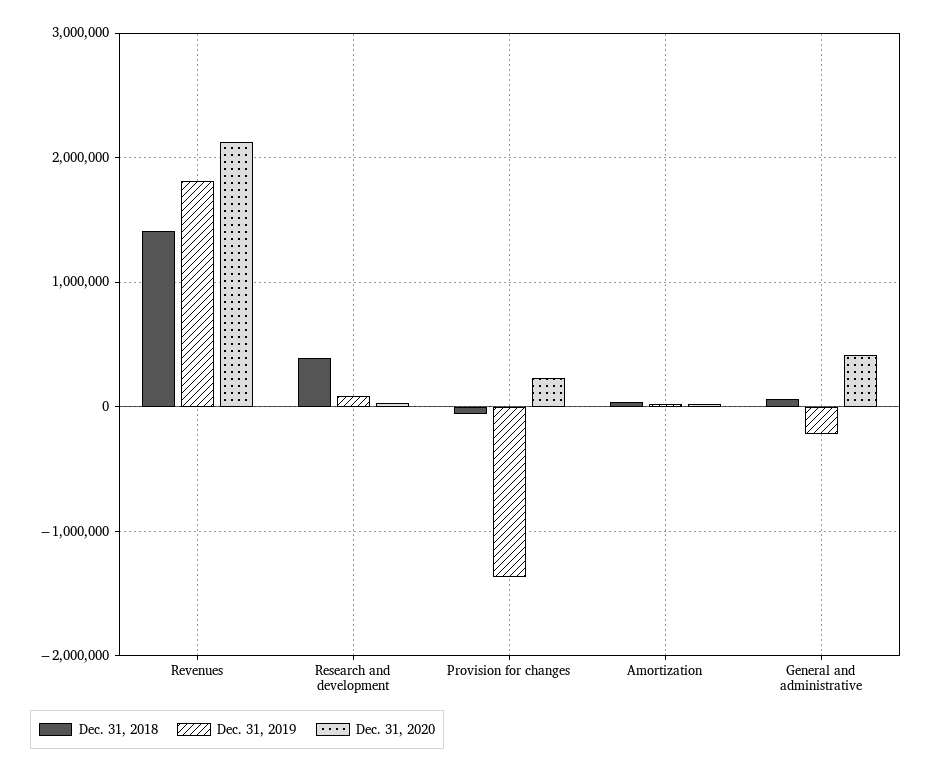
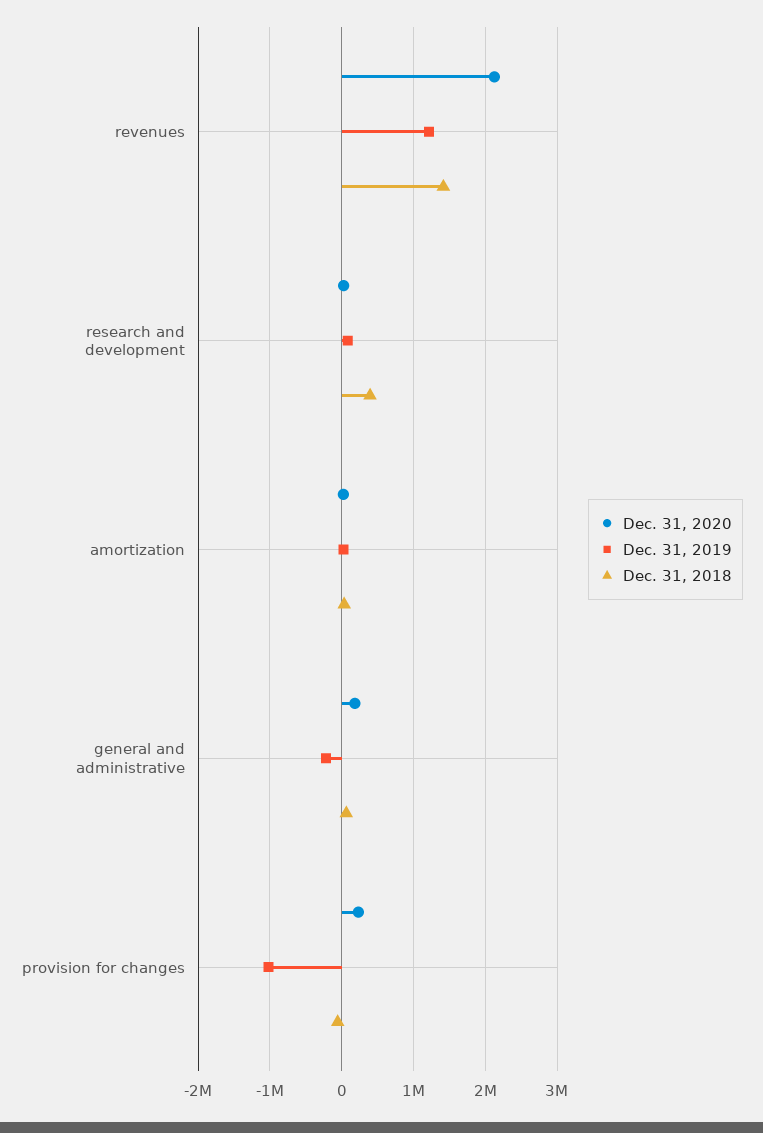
  {
    "Dec. 31, 2018": {
      "Revenues": 1400000,
      "Research and development": 400000,
      "Provision for changes": -100000,
      "Amortization": 0,
      "General and administrative": 100000
    },
    "Dec. 31, 2019": {
-     "Revenues": 1800000,
+     "Revenues": 1200000,
      "Research and development": 100000,
-     "Provision for changes": -1400000,
+     "Provision for changes": -1000000,
      "Amortization": 0,
      "General and administrative": -200000
    },
    "Dec. 31, 2020": {
      "Revenues": 2100000,
      "Research and development": 0,
      "Provision for changes": 200000,
      "Amortization": 0,
-     "General and administrative": 400000
+     "General and administrative": 200000
    }
  }

